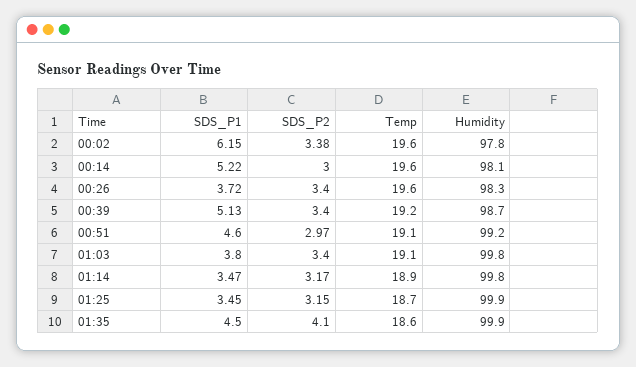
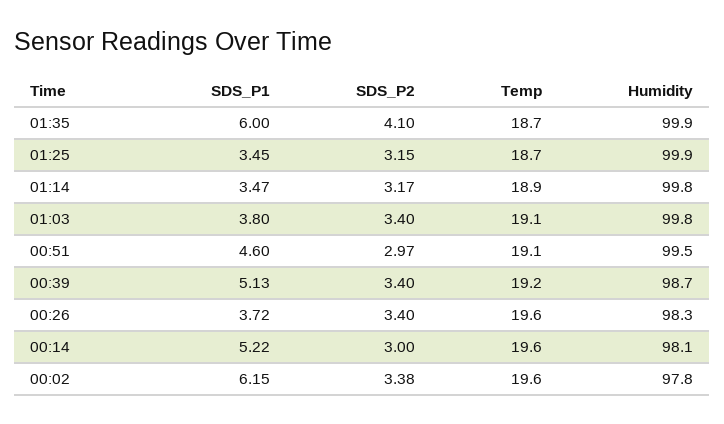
  {
    "SDS_P1": {
      "00:02": 6.15,
      "00:14": 5.22,
      "00:26": 3.72,
      "00:39": 5.13,
      "00:51": 4.6,
      "01:03": 3.8,
      "01:14": 3.47,
      "01:25": 3.45,
-     "01:35": 4.5
+     "01:35": 6
    },
    "SDS_P2": {
      "00:02": 3.38,
      "00:14": 3,
      "00:26": 3.4,
      "00:39": 3.4,
      "00:51": 2.97,
      "01:03": 3.4,
      "01:14": 3.17,
      "01:25": 3.15,
      "01:35": 4.1
    },
    "Temp": {
      "00:02": 19.6,
      "00:14": 19.6,
      "00:26": 19.6,
      "00:39": 19.2,
      "00:51": 19.1,
      "01:03": 19.1,
      "01:14": 18.9,
      "01:25": 18.7,
-     "01:35": 18.6
+     "01:35": 18.7
    },
    "Humidity": {
      "00:02": 97.8,
      "00:14": 98.1,
      "00:26": 98.3,
      "00:39": 98.7,
-     "00:51": 99.2,
+     "00:51": 99.5,
      "01:03": 99.8,
      "01:14": 99.8,
      "01:25": 99.9,
      "01:35": 99.9
    }
  }

